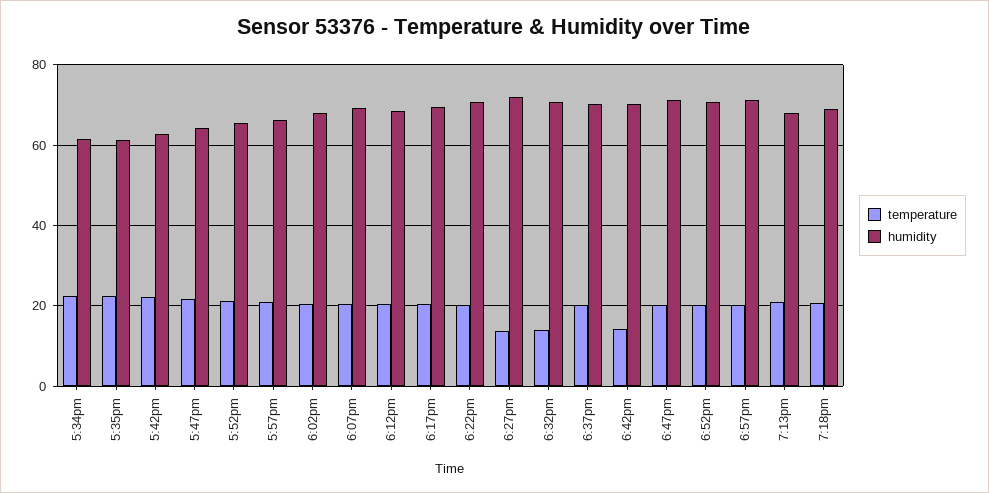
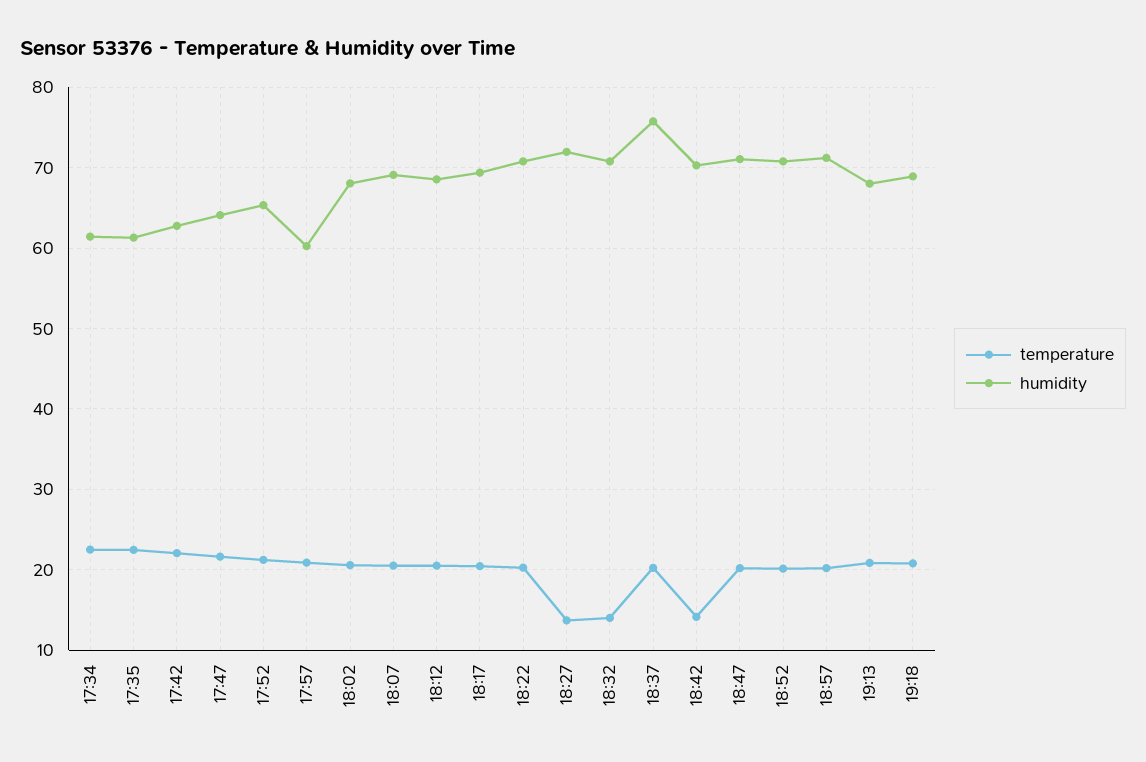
  {
    "temperature": {
      "5:34pm": 23,
      "5:35pm": 22,
      "5:42pm": 22,
      "5:47pm": 22,
      "5:52pm": 21,
      "5:57pm": 21,
      "6:02pm": 21,
      "6:07pm": 21,
      "6:12pm": 21,
      "6:17pm": 20,
      "6:22pm": 20,
      "6:27pm": 14,
      "6:32pm": 14,
      "6:37pm": 20,
      "6:42pm": 14,
      "6:47pm": 20,
      "6:52pm": 20,
      "6:57pm": 20,
      "7:13pm": 21,
      "7:18pm": 21
    },
    "humidity": {
      "5:34pm": 61,
      "5:35pm": 61,
      "5:42pm": 63,
      "5:47pm": 64,
      "5:52pm": 65,
-     "5:57pm": 66,
+     "5:57pm": 60,
      "6:02pm": 68,
      "6:07pm": 69,
      "6:12pm": 69,
      "6:17pm": 69,
      "6:22pm": 71,
      "6:27pm": 72,
      "6:32pm": 71,
-     "6:37pm": 70,
+     "6:37pm": 76,
      "6:42pm": 70,
      "6:47pm": 71,
      "6:52pm": 71,
      "6:57pm": 71,
      "7:13pm": 68,
      "7:18pm": 69
    }
  }

